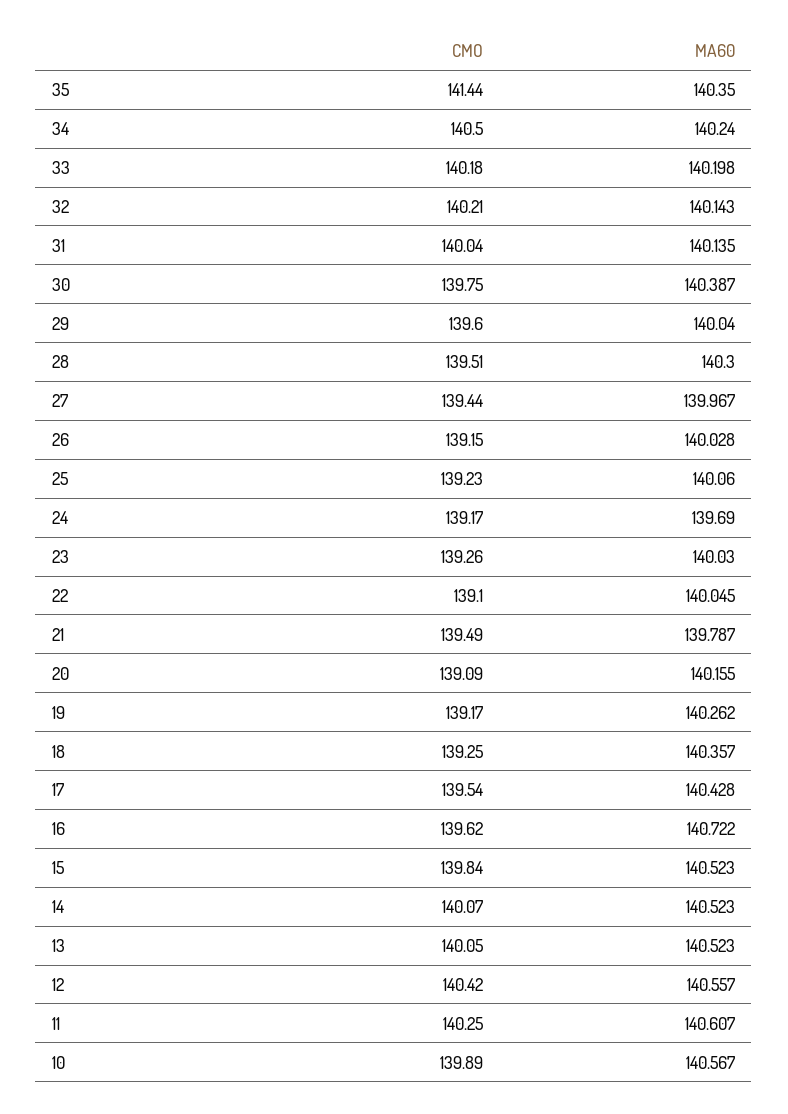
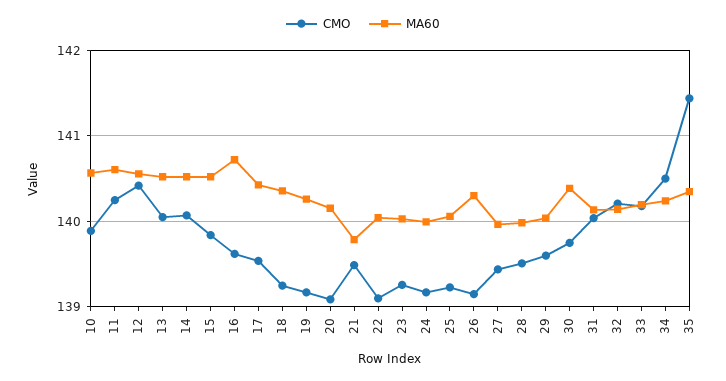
  {
    "CMO": {
      "35": 141.44,
      "34": 140.5,
      "33": 140.18,
      "32": 140.21,
      "31": 140.04,
      "30": 139.75,
      "29": 139.6,
      "28": 139.51,
      "27": 139.44,
      "26": 139.15,
      "25": 139.23,
      "24": 139.17,
      "23": 139.26,
      "22": 139.1,
      "21": 139.49,
      "20": 139.09,
      "19": 139.17,
      "18": 139.25,
      "17": 139.54,
      "16": 139.62,
      "15": 139.84,
      "14": 140.07,
      "13": 140.05,
      "12": 140.42,
      "11": 140.25,
      "10": 139.89
    },
    "MA60": {
      "35": 140.35,
      "34": 140.24,
      "33": 140.198,
      "32": 140.143,
      "31": 140.135,
      "30": 140.387,
      "29": 140.04,
-     "28": 140.3,
+     "28": 140,
      "27": 139.967,
-     "26": 140.028,
+     "26": 140.3,
      "25": 140.06,
-     "24": 139.69,
+     "24": 140,
      "23": 140.03,
      "22": 140.045,
      "21": 139.787,
      "20": 140.155,
      "19": 140.262,
      "18": 140.357,
      "17": 140.428,
      "16": 140.722,
      "15": 140.523,
      "14": 140.523,
      "13": 140.523,
      "12": 140.557,
      "11": 140.607,
      "10": 140.567
    }
  }

